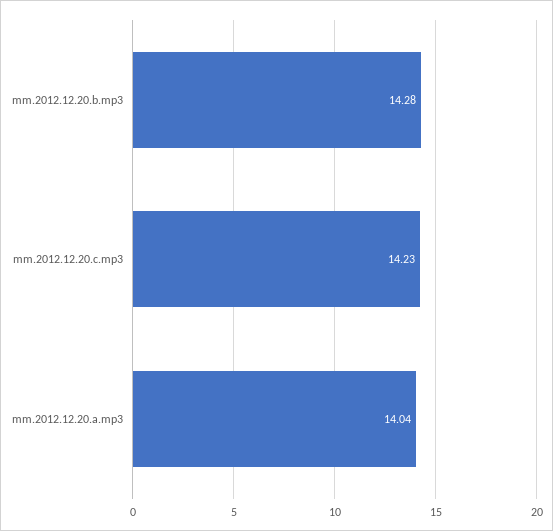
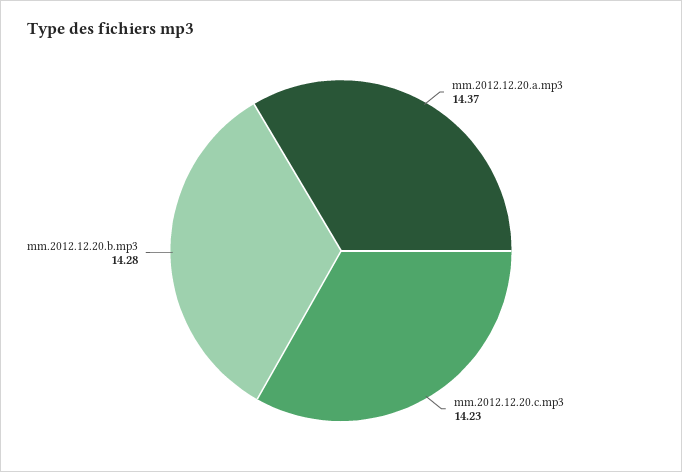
  {
    "mm.2012.12.20.b.mp3": 14.28,
    "mm.2012.12.20.c.mp3": 14.23,
-   "mm.2012.12.20.a.mp3": 14.04
+   "mm.2012.12.20.a.mp3": 14.37
  }

